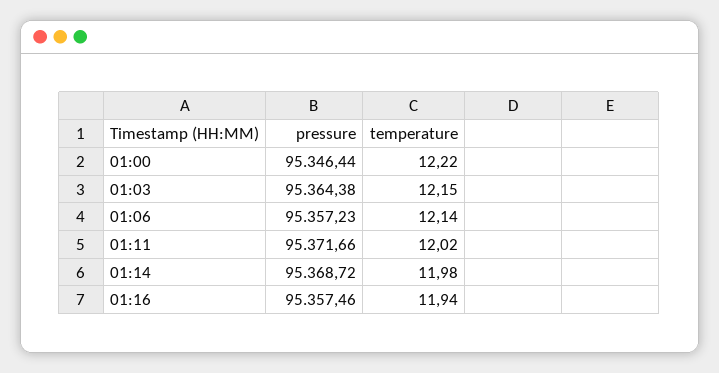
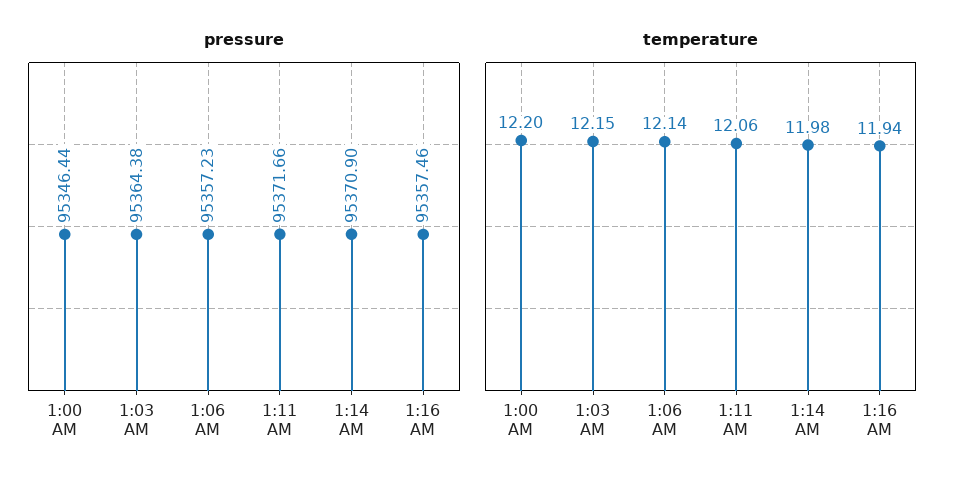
  {
    "pressure": {
      "01:00": 95346.44,
      "01:03": 95364.38,
      "01:06": 95357.23,
      "01:11": 95371.66,
-     "01:14": 95368.72,
+     "01:14": 95370.9,
      "01:16": 95357.46
    },
    "temperature": {
-     "01:00": 12.22,
+     "01:00": 12.2,
      "01:03": 12.15,
      "01:06": 12.14,
-     "01:11": 12.02,
+     "01:11": 12.06,
      "01:14": 11.98,
      "01:16": 11.94
    }
  }

